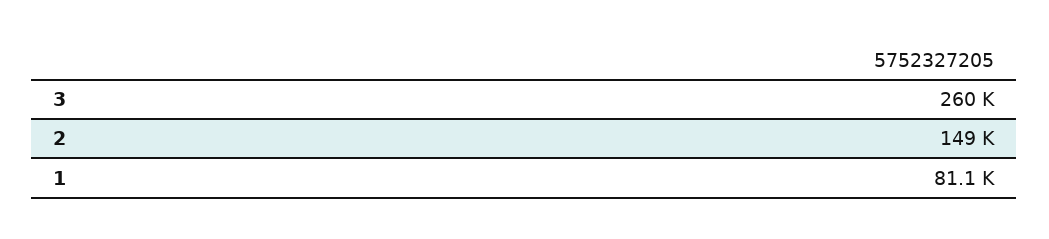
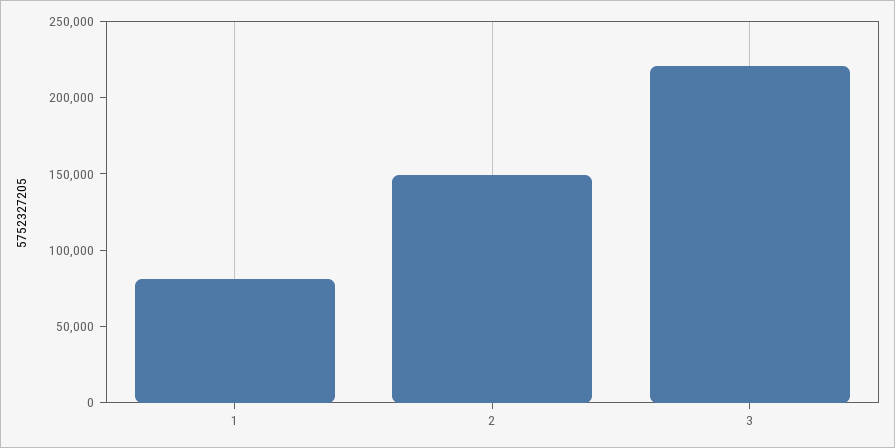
  {
-   "3": 260000,
+   "3": 220000,
    "2": 149000,
    "1": 81100
  }

